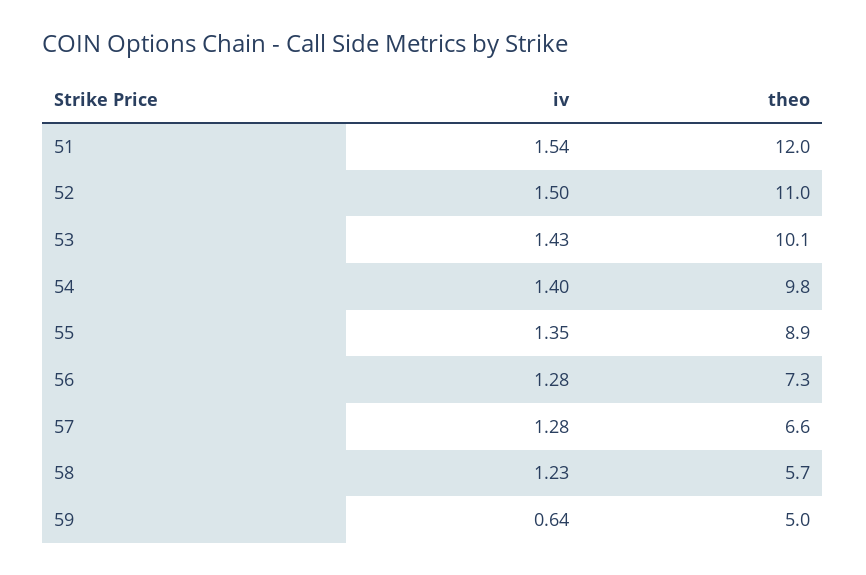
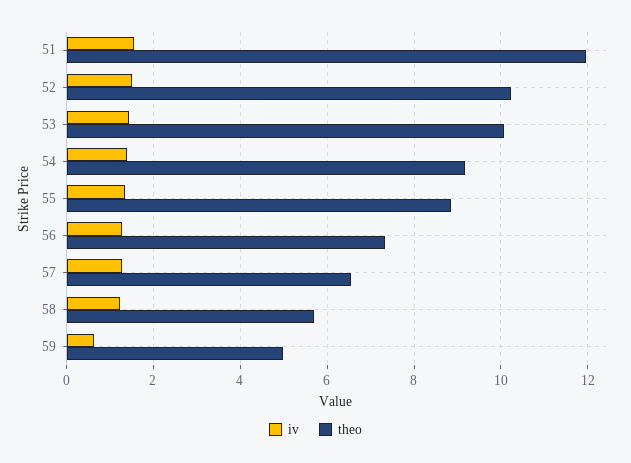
  {
    "iv": {
      "51": 1.54,
      "52": 1.5,
      "53": 1.43,
      "54": 1.4,
      "55": 1.35,
      "56": 1.28,
      "57": 1.28,
      "58": 1.23,
      "59": 0.64
    },
    "theo": {
      "51": 12,
-     "52": 11,
+     "52": 10.2,
      "53": 10.1,
-     "54": 9.8,
+     "54": 9.2,
      "55": 8.9,
      "56": 7.3,
      "57": 6.6,
      "58": 5.7,
      "59": 5
    }
  }

